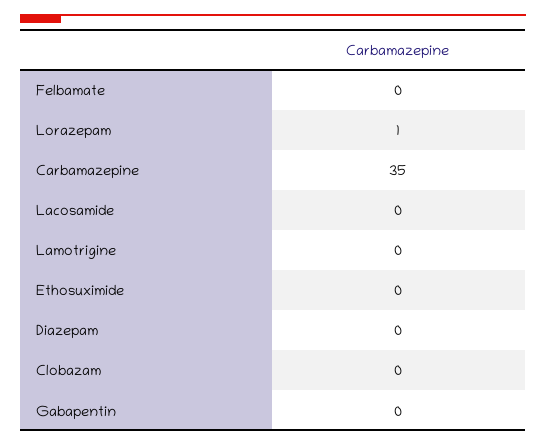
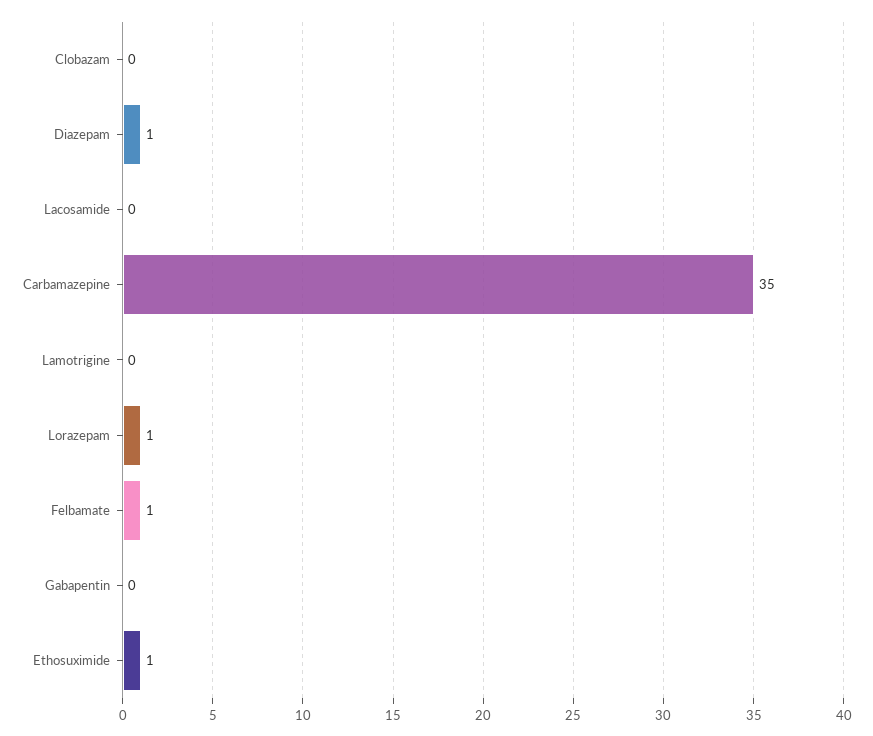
  {
-   "Felbamate": 0,
+   "Felbamate": 1,
    "Lorazepam": 1,
    "Carbamazepine": 35,
    "Lacosamide": 0,
    "Lamotrigine": 0,
-   "Ethosuximide": 0,
+   "Ethosuximide": 1,
-   "Diazepam": 0,
+   "Diazepam": 1,
    "Clobazam": 0,
    "Gabapentin": 0
  }

